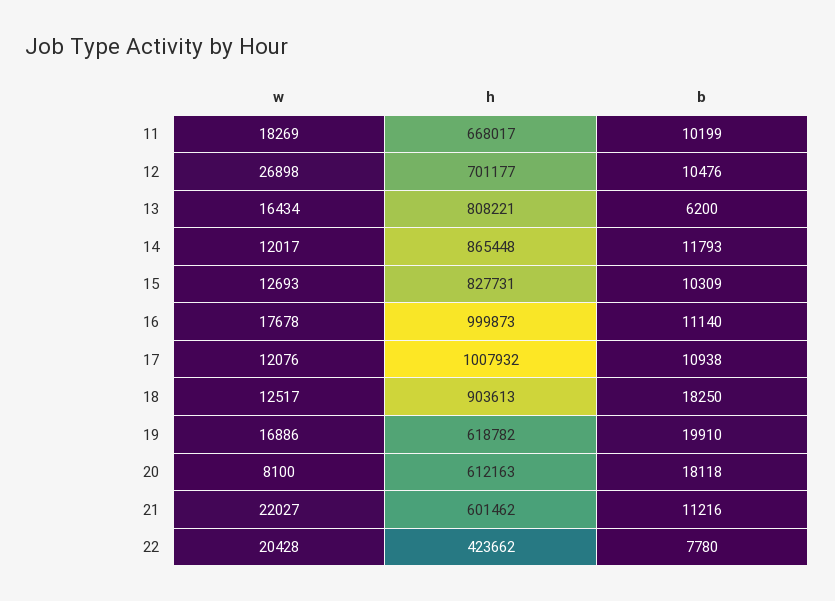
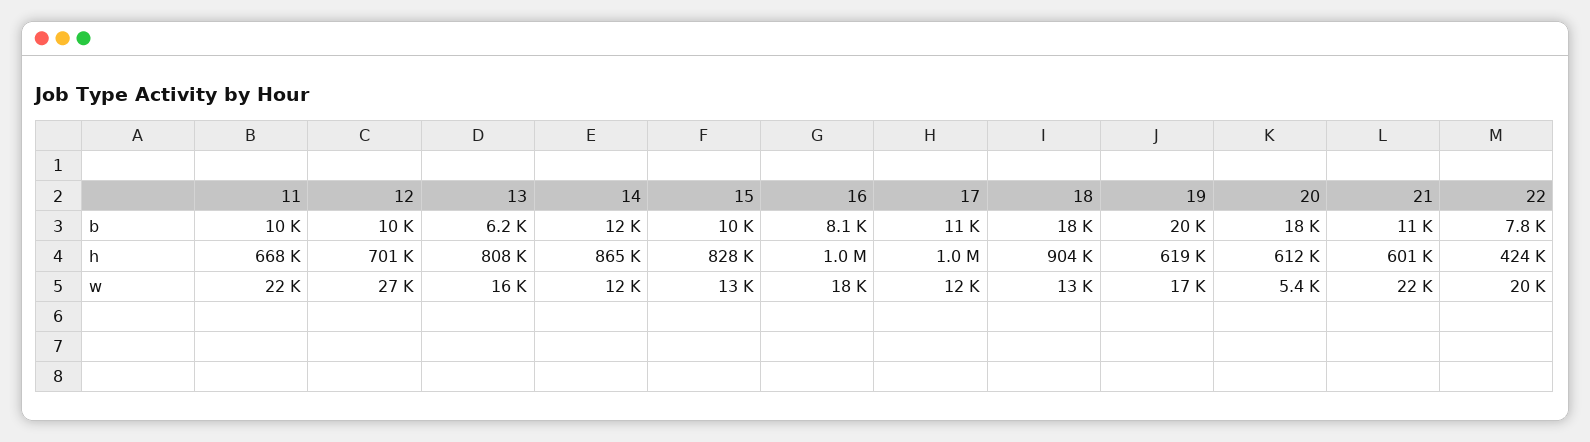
  {
    "w": {
-     "11": 18269,
+     "11": 22000,
      "12": 26898,
      "13": 16434,
      "14": 12017,
      "15": 12693,
      "16": 17678,
      "17": 12076,
      "18": 12517,
      "19": 16886,
-     "20": 8100,
+     "20": 5400,
      "21": 22027,
      "22": 20428
    },
    "h": {
      "11": 668017,
      "12": 701177,
      "13": 808221,
      "14": 865448,
      "15": 827731,
      "16": 999873,
      "17": 1007932,
      "18": 903613,
      "19": 618782,
      "20": 612163,
      "21": 601462,
      "22": 423662
    },
    "b": {
      "11": 10199,
      "12": 10476,
      "13": 6200,
      "14": 11793,
      "15": 10309,
-     "16": 11140,
+     "16": 8100,
      "17": 10938,
      "18": 18250,
      "19": 19910,
      "20": 18118,
      "21": 11216,
      "22": 7780
    }
  }

